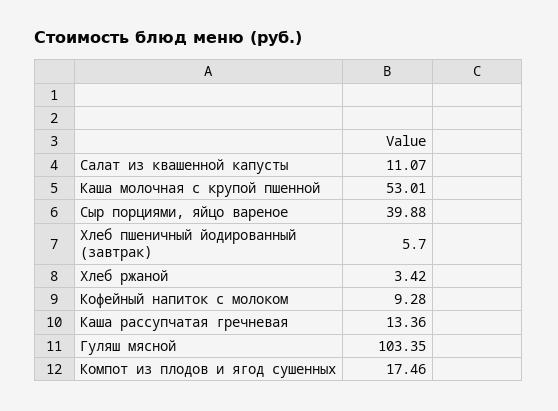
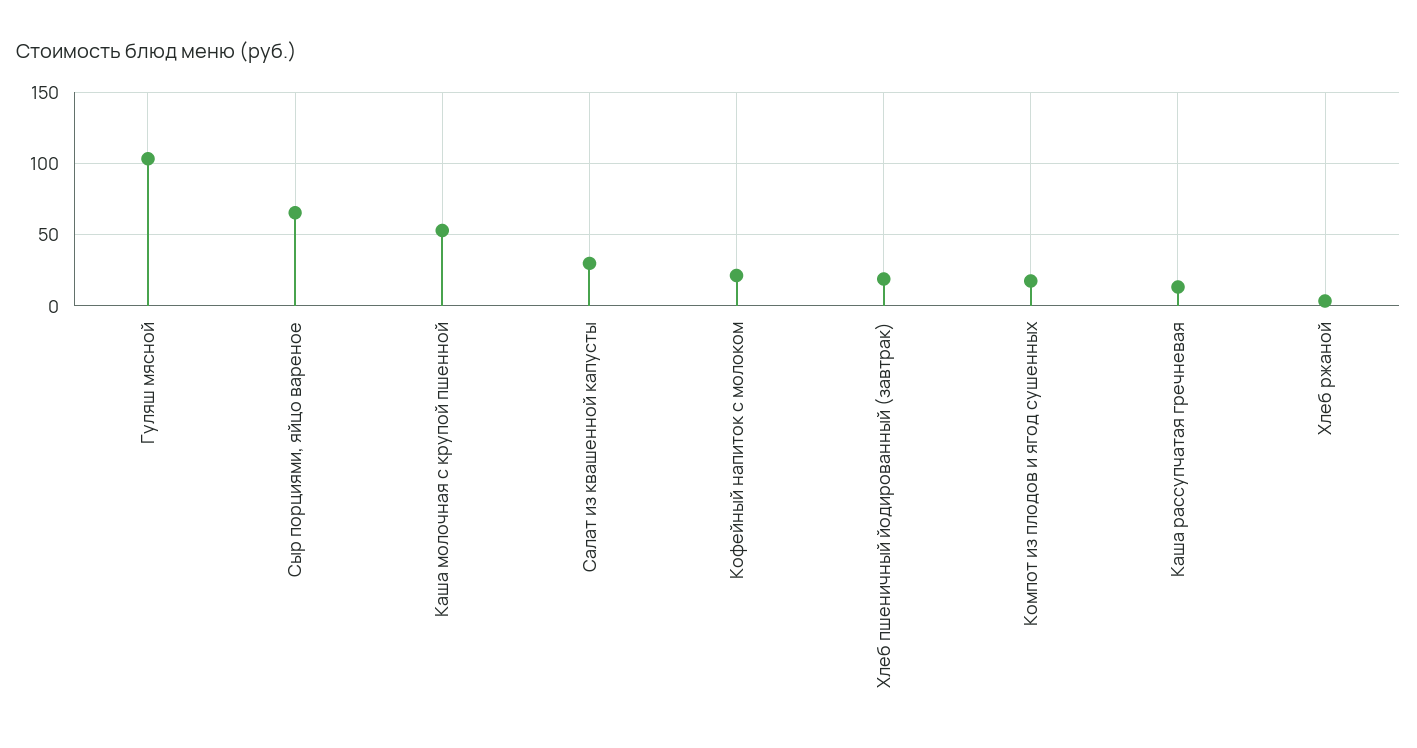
  {
-   "Салат из квашенной капусты": 11.07,
+   "Салат из квашенной капусты": 30,
    "Каша молочная с крупой пшенной": 53.01,
-   "Сыр порциями, яйцо вареное": 39.88,
+   "Сыр порциями, яйцо вареное": 65,
-   "Хлеб пшеничный йодированный (завтрак)": 5.7,
+   "Хлеб пшеничный йодированный (завтрак)": 20,
    "Хлеб ржаной": 3.42,
-   "Кофейный напиток с молоком": 9.28,
+   "Кофейный напиток с молоком": 20,
    "Каша рассупчатая гречневая": 13.36,
    "Гуляш мясной": 103.35,
    "Компот из плодов и ягод сушенных": 17.46
  }

